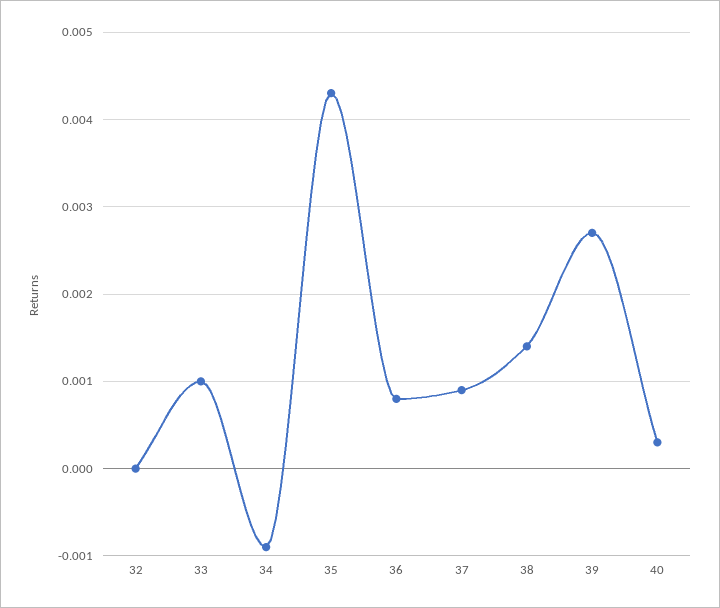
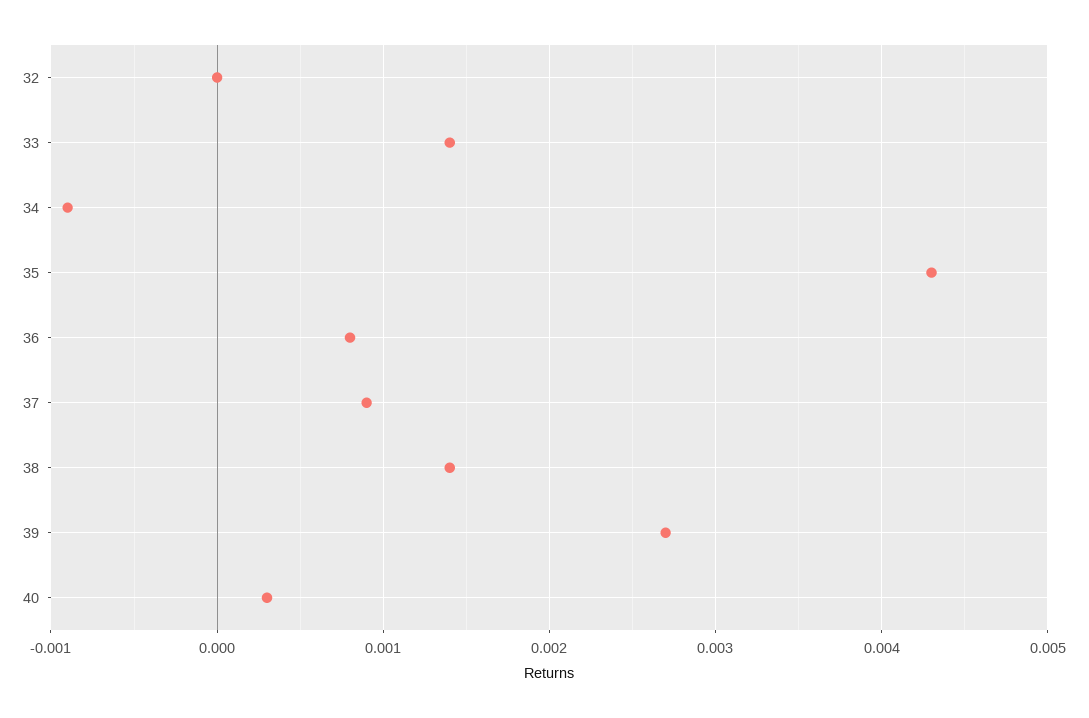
  {
    "32": 0,
-   "33": 0.001,
+   "33": 0.0014,
    "34": -0.0009,
    "35": 0.0043,
    "36": 0.0008,
    "37": 0.0009,
    "38": 0.0014,
    "39": 0.0027,
    "40": 0.0003
  }

